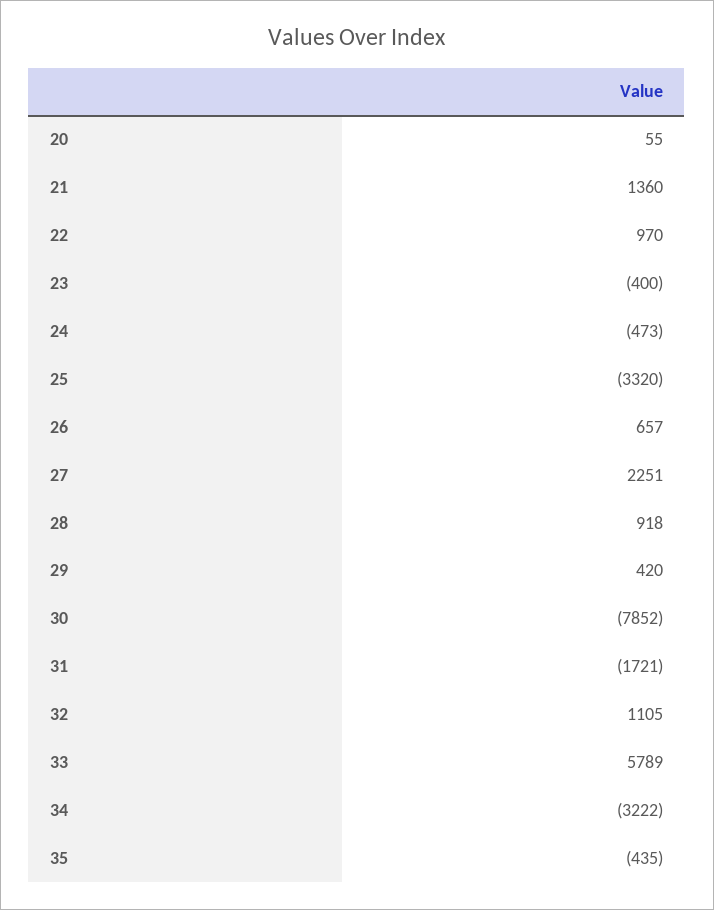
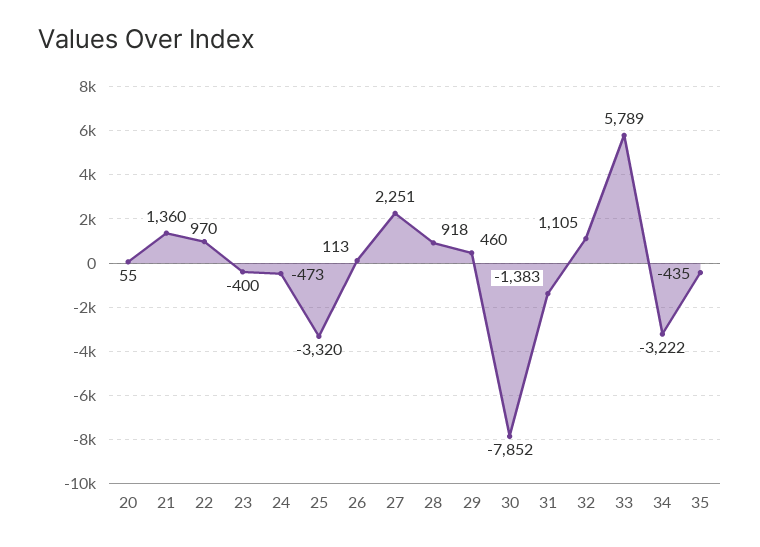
  {
    "20": 55,
    "21": 1360,
    "22": 970,
    "23": -400,
    "24": -473,
    "25": -3320,
-   "26": 657,
+   "26": 113,
    "27": 2251,
    "28": 918,
-   "29": 420,
+   "29": 460,
    "30": -7852,
-   "31": -1721,
+   "31": -1383,
    "32": 1105,
    "33": 5789,
    "34": -3222,
    "35": -435
  }

